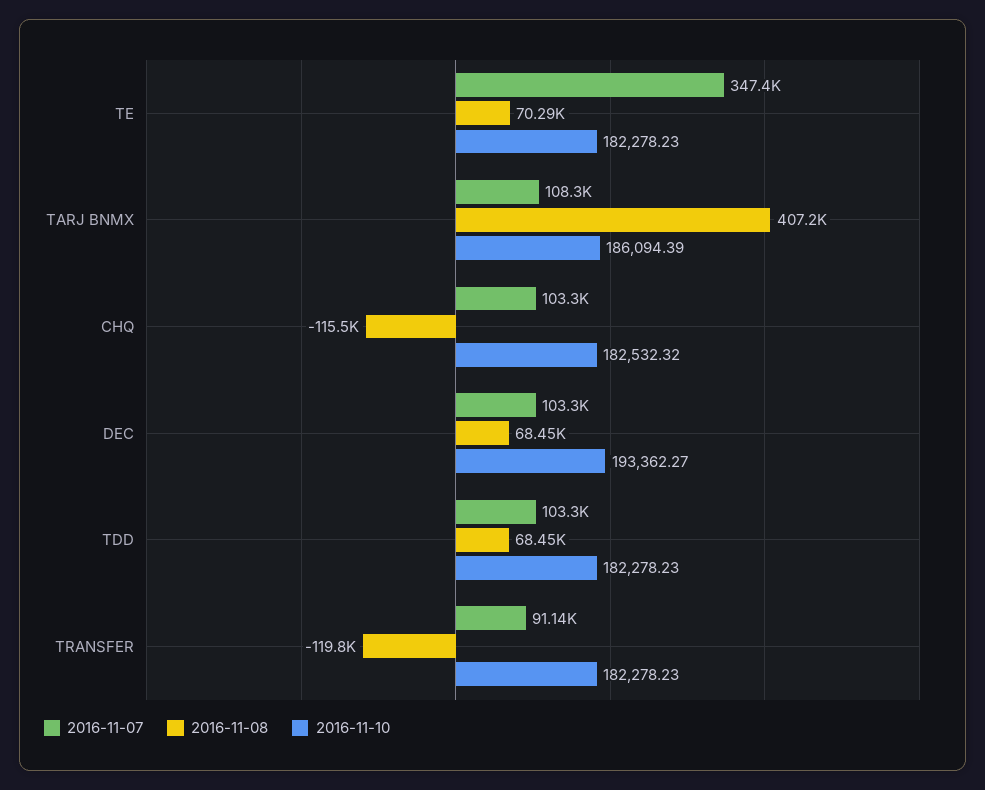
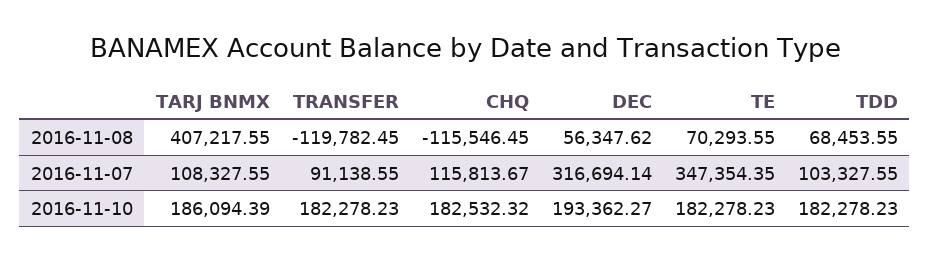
  {
    "2016-11-07": {
      "TE": 347354.35,
      "TARJ BNMX": 108327.55,
-     "CHQ": 103300,
+     "CHQ": 115813.67,
-     "DEC": 103300,
+     "DEC": 316694.14,
      "TDD": 103327.55,
      "TRANSFER": 91138.55
    },
    "2016-11-08": {
      "TE": 70293.55,
      "TARJ BNMX": 407217.55,
      "CHQ": -115546.45,
-     "DEC": 68450,
+     "DEC": 56347.62,
      "TDD": 68453.55,
      "TRANSFER": -119782.45
    },
    "2016-11-10": {
      "TE": 182278.23,
      "TARJ BNMX": 186094.39,
      "CHQ": 182532.32,
      "DEC": 193362.27,
      "TDD": 182278.23,
      "TRANSFER": 182278.23
    }
  }

